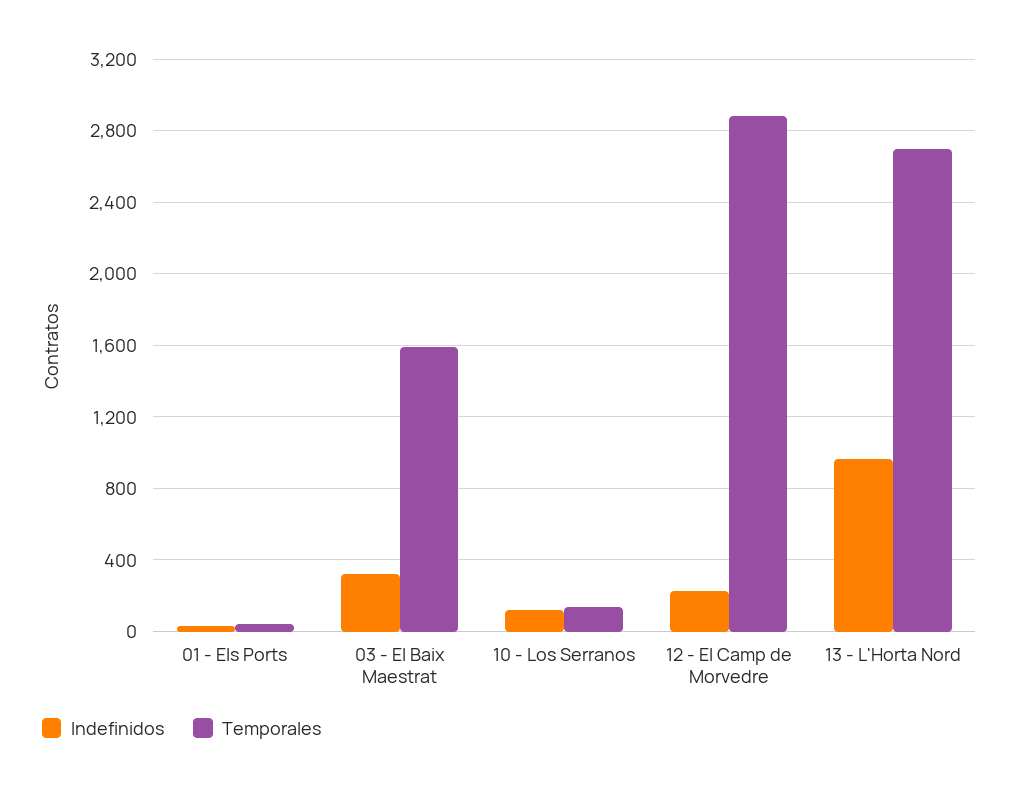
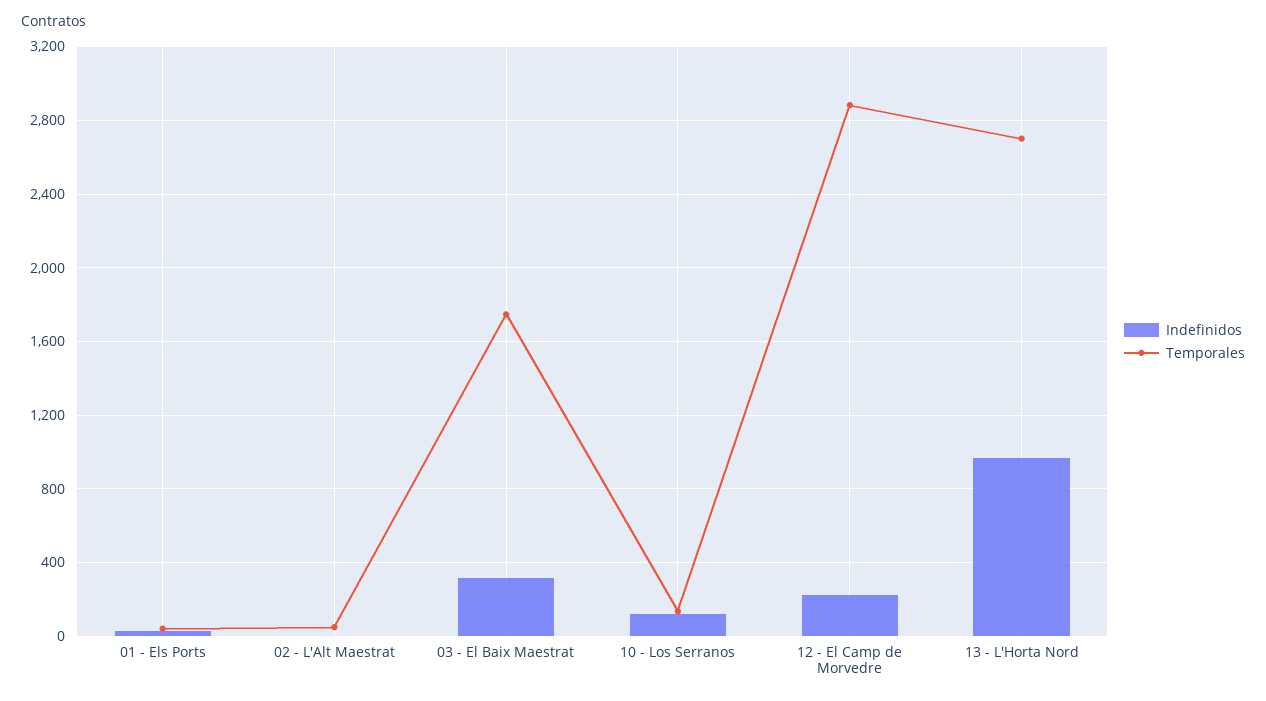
  {
    "Indefinidos": {
      "01 - Els Ports": 50,
      "03 - El Baix Maestrat": 300,
      "10 - Los Serranos": 100,
      "12 - El Camp de Morvedre": 200,
-     "13 - L'Horta Nord": 950
+     "13 - L'Horta Nord": 950,
+     "02 - L'Alt Maestrat": 0
    },
    "Temporales": {
      "01 - Els Ports": 50,
-     "03 - El Baix Maestrat": 1600,
+     "03 - El Baix Maestrat": 1750,
      "10 - Los Serranos": 150,
      "12 - El Camp de Morvedre": 2900,
-     "13 - L'Horta Nord": 2700
+     "13 - L'Horta Nord": 2700,
+     "02 - L'Alt Maestrat": 50
    }
  }

